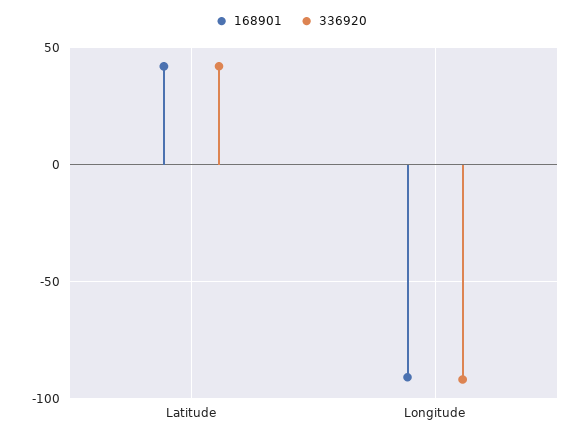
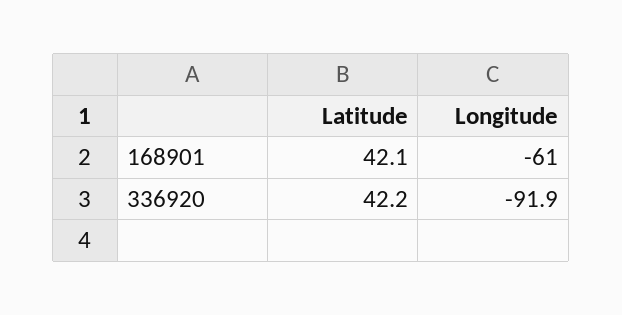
  {
    "168901": {
      "Latitude": 42.1,
-     "Longitude": -90
+     "Longitude": -61
    },
    "336920": {
      "Latitude": 42.2,
      "Longitude": -91.9
    }
  }

